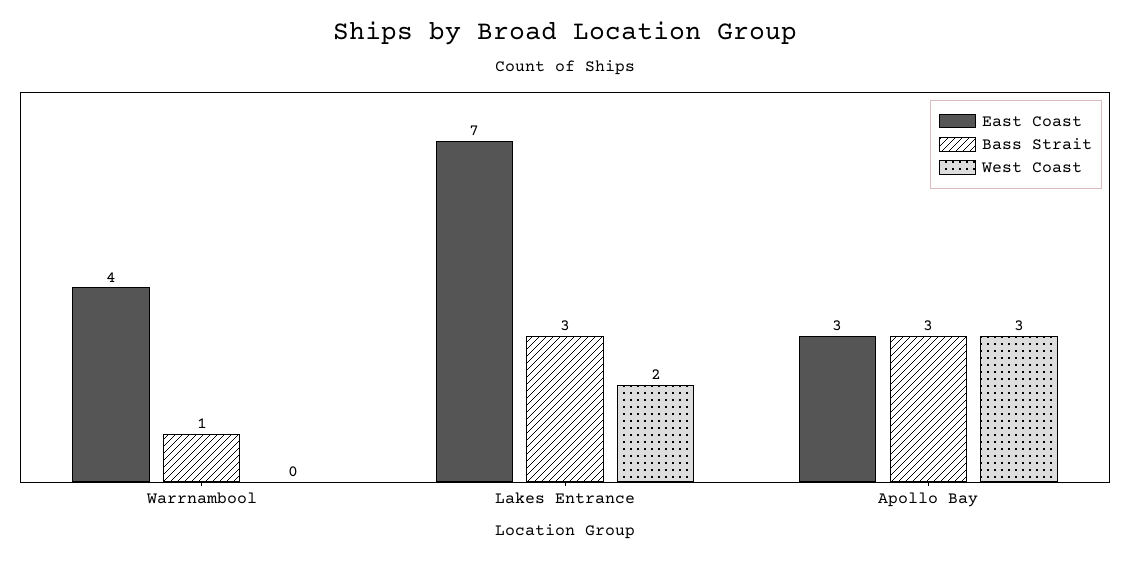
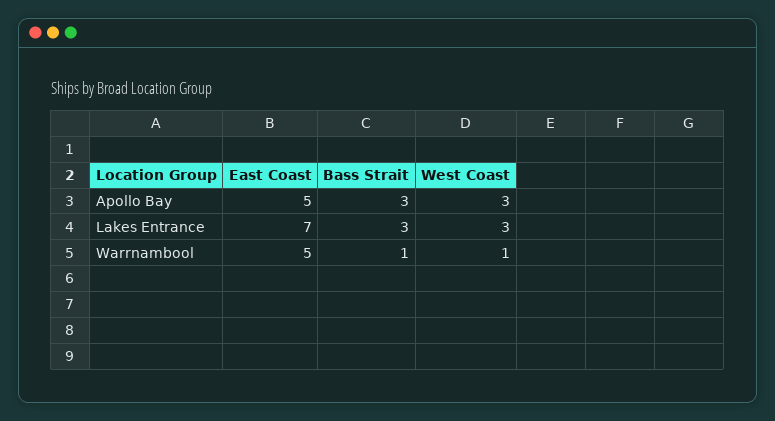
  {
    "East Coast": {
-     "Warrnambool": 4,
+     "Warrnambool": 5,
      "Lakes Entrance": 7,
-     "Apollo Bay": 3
+     "Apollo Bay": 5
    },
    "Bass Strait": {
      "Warrnambool": 1,
      "Lakes Entrance": 3,
      "Apollo Bay": 3
    },
    "West Coast": {
-     "Warrnambool": 0,
+     "Warrnambool": 1,
-     "Lakes Entrance": 2,
+     "Lakes Entrance": 3,
      "Apollo Bay": 3
    }
  }

